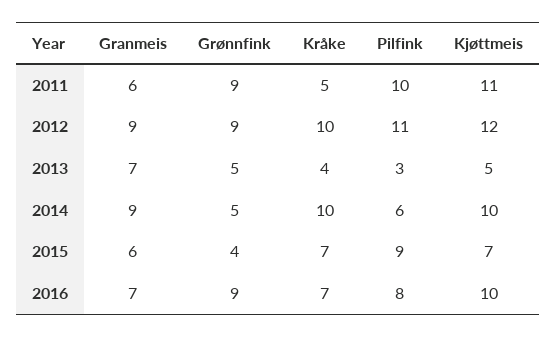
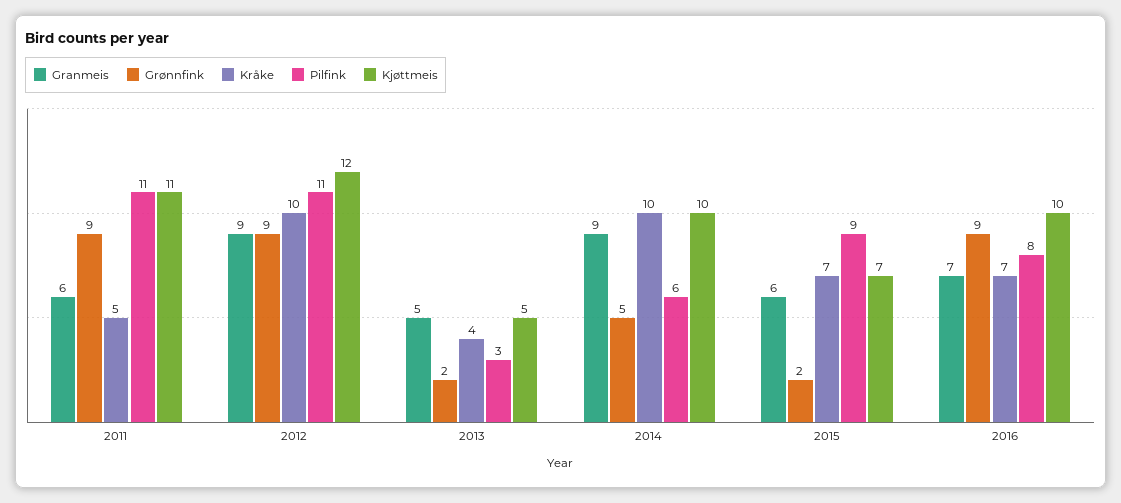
  {
    "Granmeis": {
      "2011": 6,
      "2012": 9,
-     "2013": 7,
+     "2013": 5,
      "2014": 9,
      "2015": 6,
      "2016": 7
    },
    "Grønnfink": {
      "2011": 9,
      "2012": 9,
-     "2013": 5,
+     "2013": 2,
      "2014": 5,
-     "2015": 4,
+     "2015": 2,
      "2016": 9
    },
    "Kråke": {
      "2011": 5,
      "2012": 10,
      "2013": 4,
      "2014": 10,
      "2015": 7,
      "2016": 7
    },
    "Pilfink": {
-     "2011": 10,
+     "2011": 11,
      "2012": 11,
      "2013": 3,
      "2014": 6,
      "2015": 9,
      "2016": 8
    },
    "Kjøttmeis": {
      "2011": 11,
      "2012": 12,
      "2013": 5,
      "2014": 10,
      "2015": 7,
      "2016": 10
    }
  }

